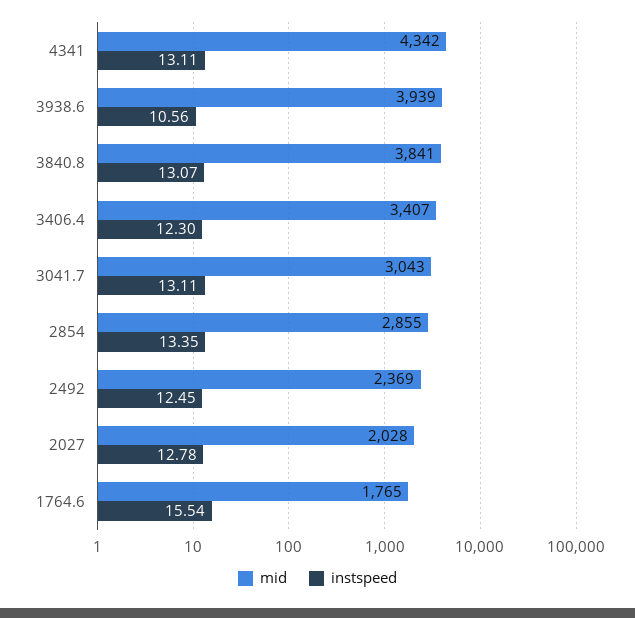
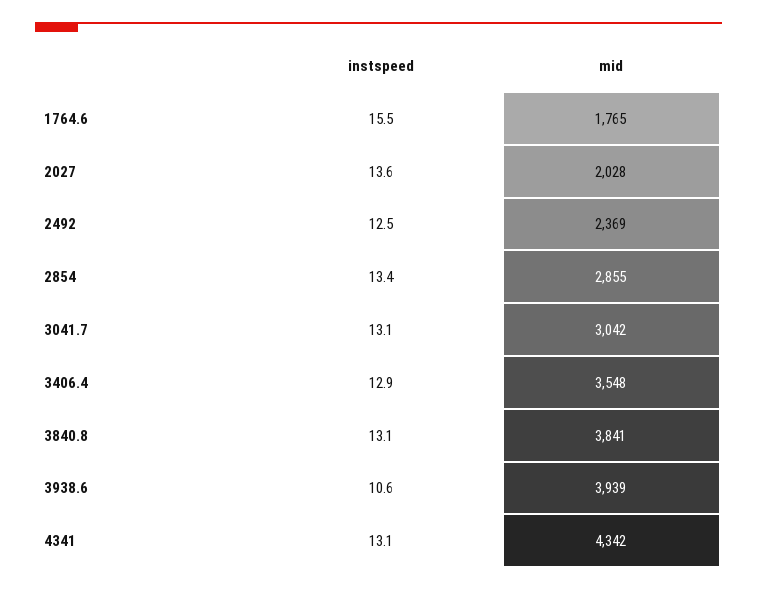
  {
    "mid": {
      "4341": 4342,
      "3938.6": 3939,
      "3840.8": 3841,
-     "3406.4": 3407,
+     "3406.4": 3548,
-     "3041.7": 3043,
+     "3041.7": 3042,
      "2854": 2855,
      "2492": 2369,
      "2027": 2028,
      "1764.6": 1765
    },
    "instspeed": {
      "4341": 13.11,
      "3938.6": 10.56,
      "3840.8": 13.07,
-     "3406.4": 12.3,
+     "3406.4": 12.9,
      "3041.7": 13.11,
      "2854": 13.35,
      "2492": 12.45,
-     "2027": 12.78,
+     "2027": 13.6,
      "1764.6": 15.54
    }
  }

